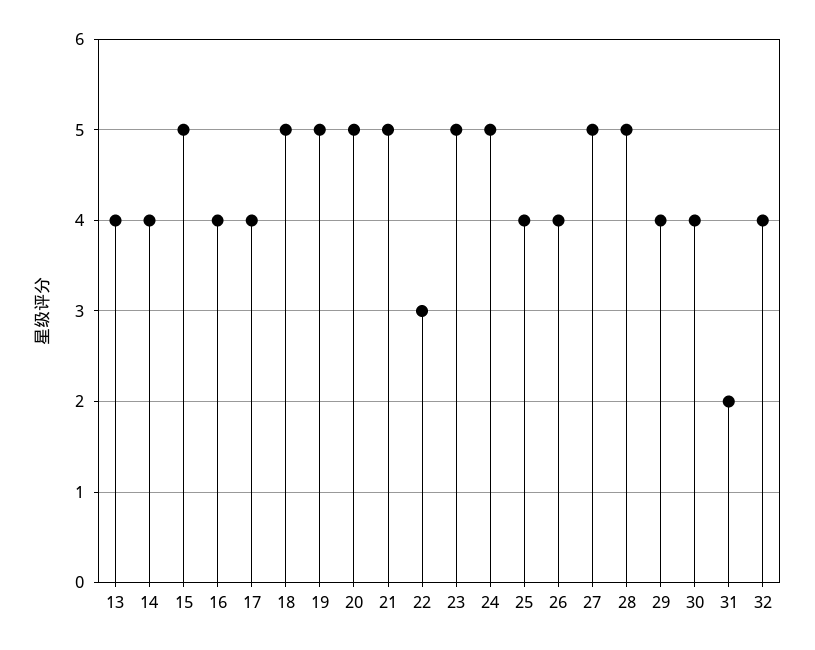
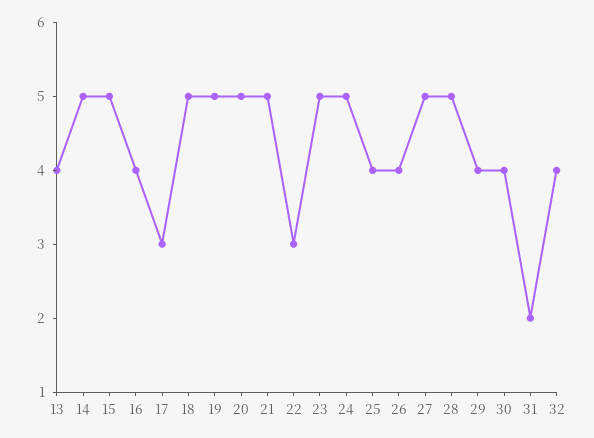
  {
    "13": 4,
-   "14": 4,
+   "14": 5,
    "15": 5,
    "16": 4,
-   "17": 4,
+   "17": 3,
    "18": 5,
    "19": 5,
    "20": 5,
    "21": 5,
    "22": 3,
    "23": 5,
    "24": 5,
    "25": 4,
    "26": 4,
    "27": 5,
    "28": 5,
    "29": 4,
    "30": 4,
    "31": 2,
    "32": 4
  }

